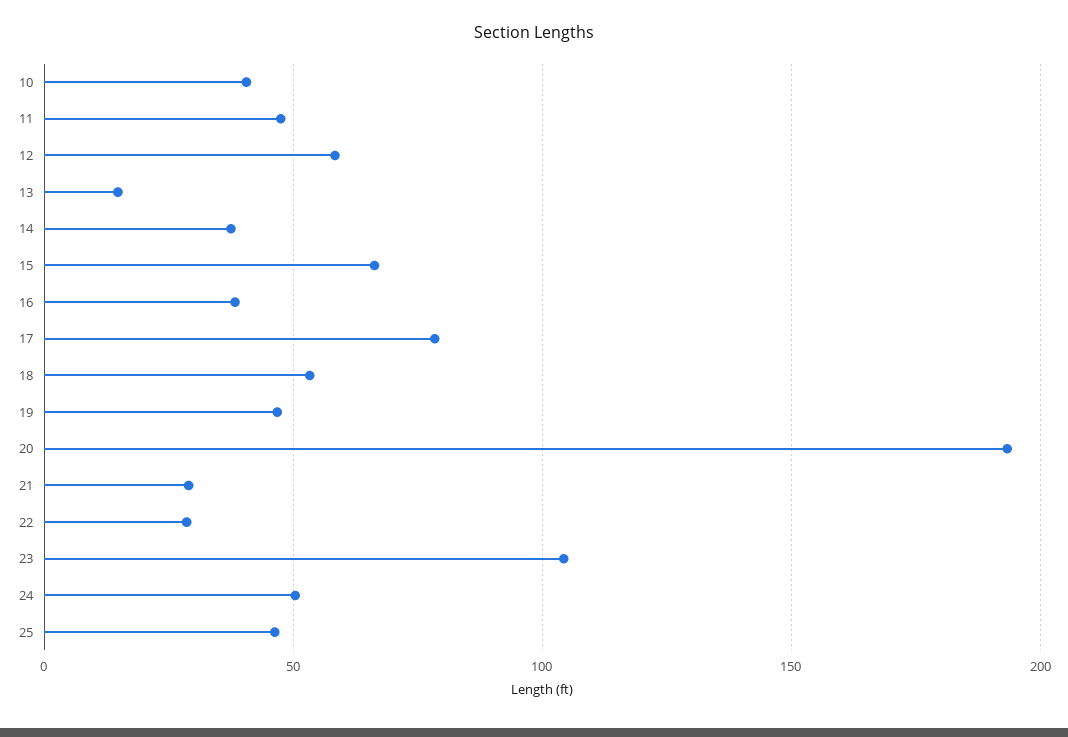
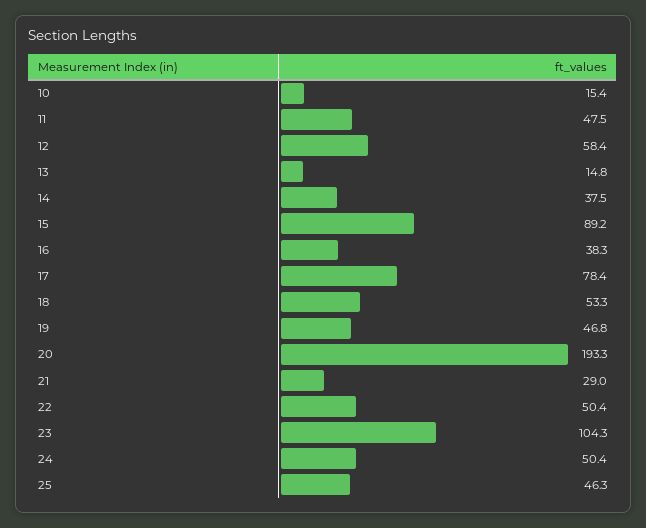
  {
-   "10": 40,
+   "10": 15.4,
    "11": 47.5,
    "12": 58.4,
    "13": 14.8,
    "14": 37.5,
-   "15": 65,
+   "15": 89.2,
    "16": 38.3,
    "17": 78.4,
    "18": 53.3,
    "19": 46.8,
    "20": 193.3,
    "21": 29,
-   "22": 30,
+   "22": 50.4,
    "23": 104.3,
    "24": 50.4,
    "25": 46.3
  }

